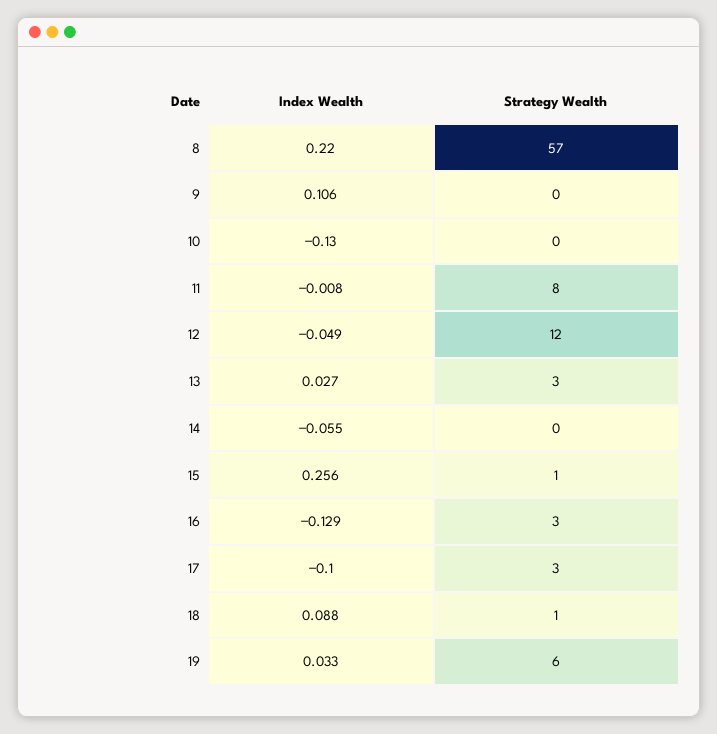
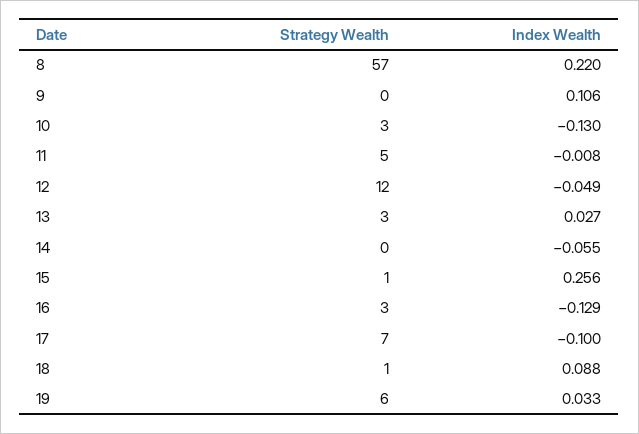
  {
    "Index Wealth": {
      "8": 0.22,
      "9": 0.106,
      "10": -0.13,
      "11": -0.008,
      "12": -0.049,
      "13": 0.027,
      "14": -0.055,
      "15": 0.256,
      "16": -0.129,
      "17": -0.1,
      "18": 0.088,
      "19": 0.033
    },
    "Strategy Wealth": {
      "8": 57,
      "9": 0,
-     "10": 0,
+     "10": 3,
-     "11": 8,
+     "11": 5,
      "12": 12,
      "13": 3,
      "14": 0,
      "15": 1,
      "16": 3,
-     "17": 3,
+     "17": 7,
      "18": 1,
      "19": 6
    }
  }

